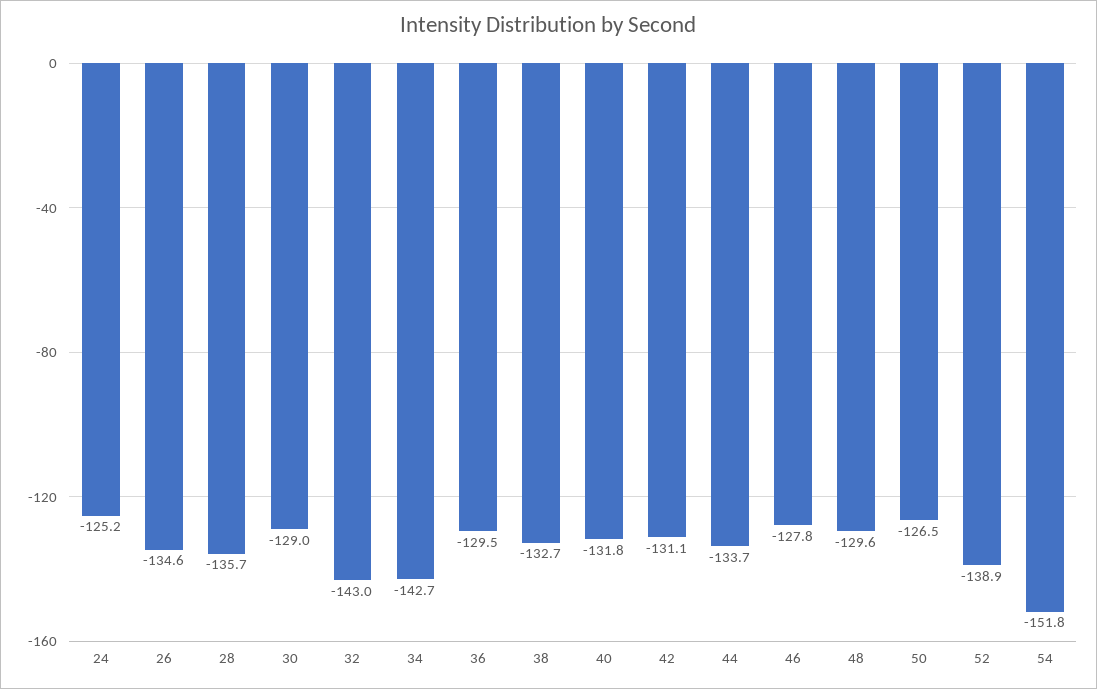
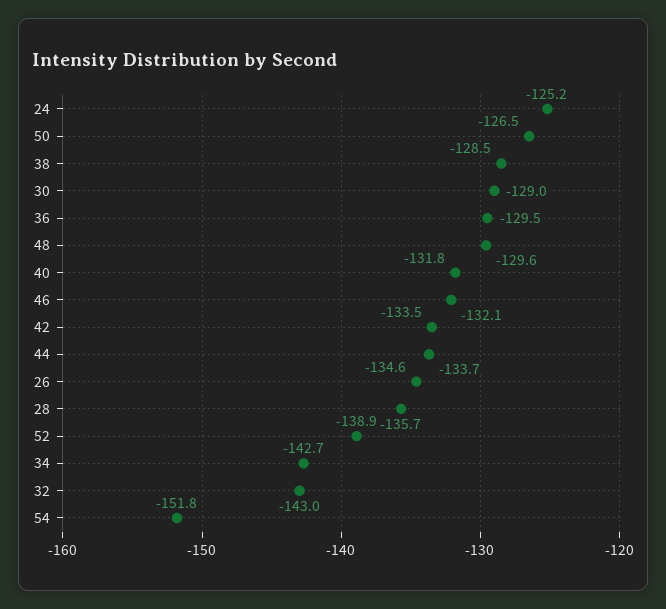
  {
    "24": -125.2,
    "26": -134.6,
    "28": -135.7,
    "30": -129,
    "32": -143,
    "34": -142.7,
    "36": -129.5,
-   "38": -132.7,
+   "38": -128.5,
    "40": -131.8,
-   "42": -131.1,
+   "42": -133.5,
    "44": -133.7,
-   "46": -127.8,
+   "46": -132.1,
    "48": -129.6,
    "50": -126.5,
    "52": -138.9,
    "54": -151.8
  }

